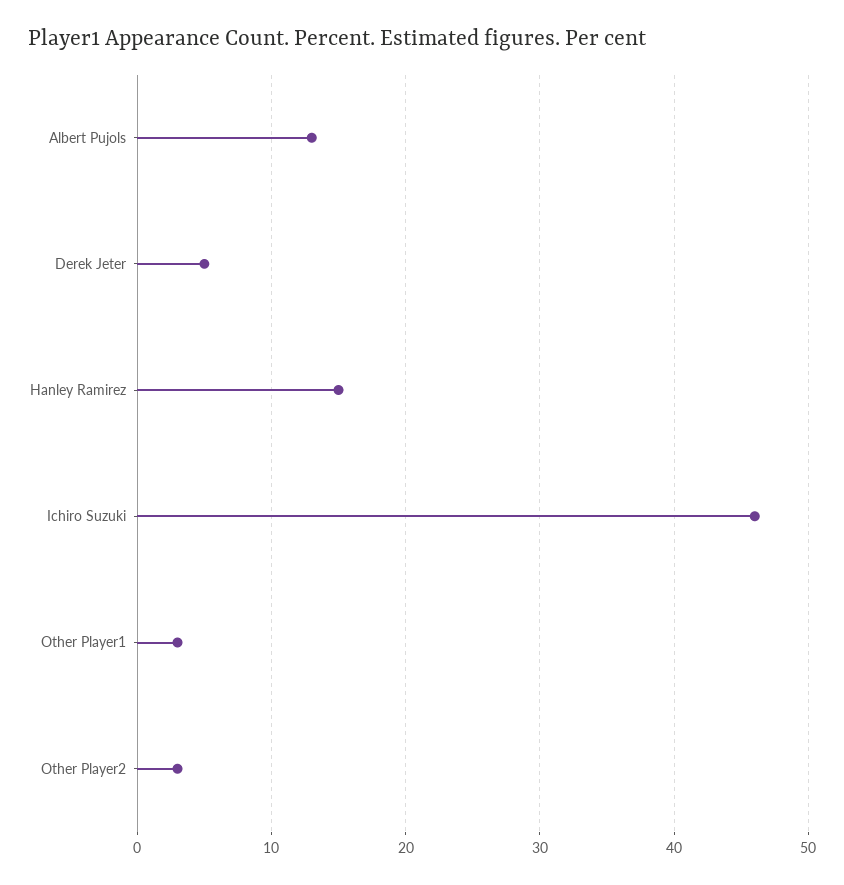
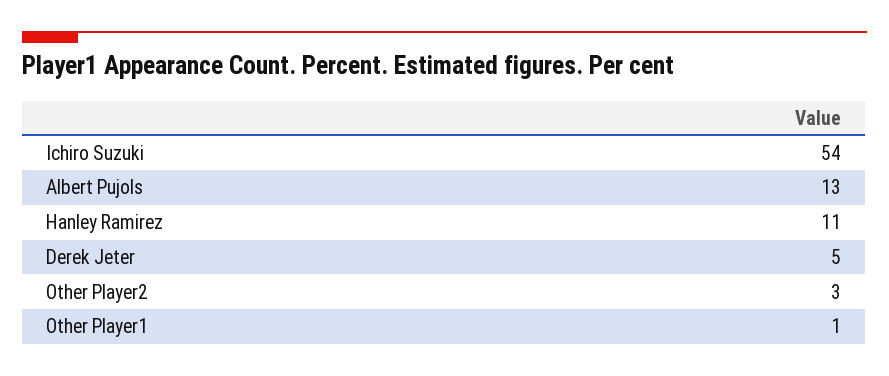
  {
    "Albert Pujols": 13,
    "Derek Jeter": 5,
-   "Hanley Ramirez": 15,
+   "Hanley Ramirez": 11,
-   "Ichiro Suzuki": 46,
+   "Ichiro Suzuki": 54,
-   "Other Player1": 3,
+   "Other Player1": 1,
    "Other Player2": 3
  }

